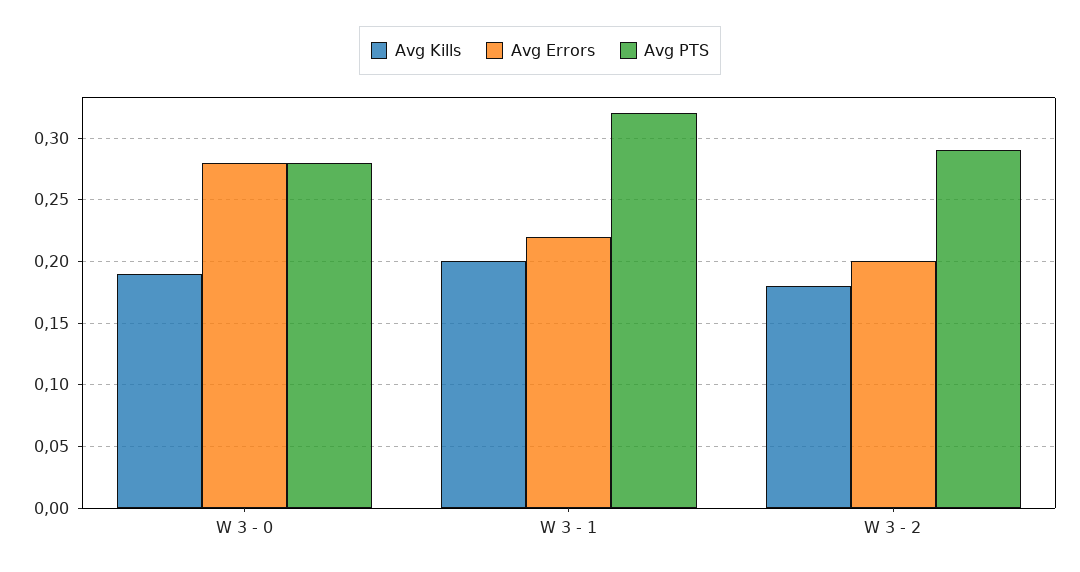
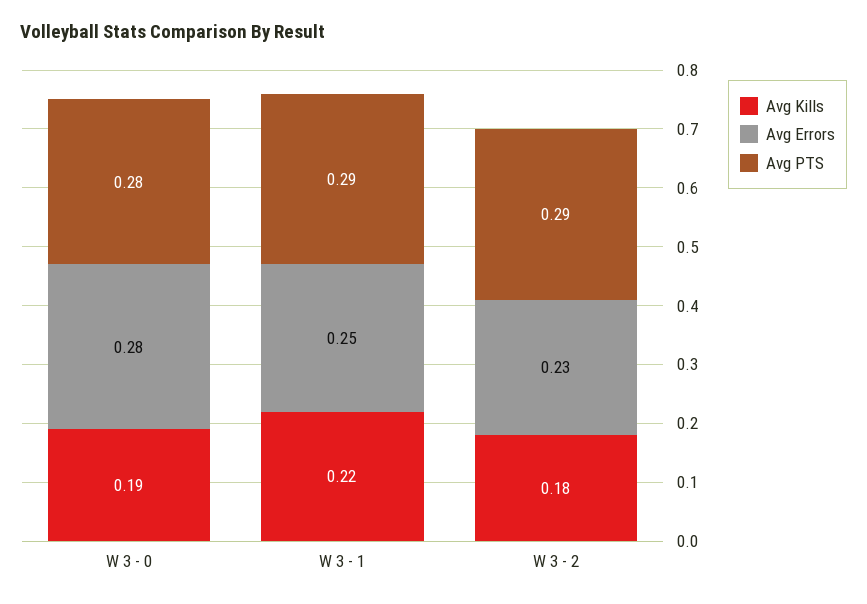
  {
    "Avg Kills": {
      "W 3 - 0": 0.19,
-     "W 3 - 1": 0.2,
+     "W 3 - 1": 0.22,
      "W 3 - 2": 0.18
    },
    "Avg Errors": {
      "W 3 - 0": 0.28,
-     "W 3 - 1": 0.22,
+     "W 3 - 1": 0.25,
-     "W 3 - 2": 0.2
+     "W 3 - 2": 0.23
    },
    "Avg PTS": {
      "W 3 - 0": 0.28,
-     "W 3 - 1": 0.32,
+     "W 3 - 1": 0.29,
      "W 3 - 2": 0.29
    }
  }

